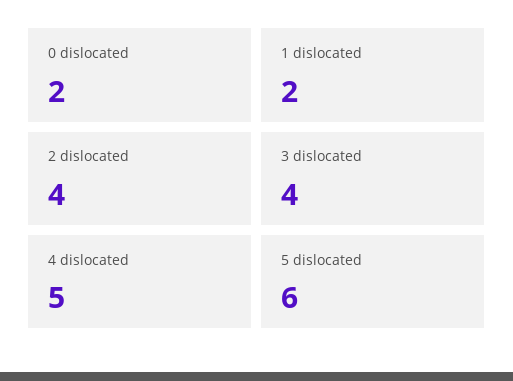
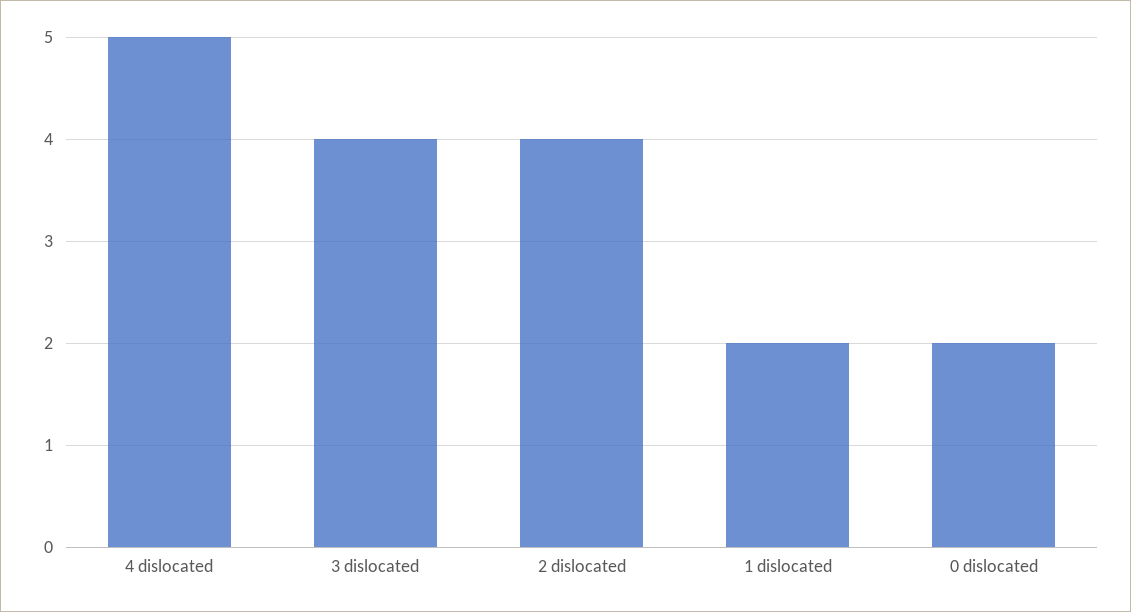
  {
    "0 dislocated": 2,
    "1 dislocated": 2,
    "2 dislocated": 4,
    "3 dislocated": 4,
-   "4 dislocated": 5,
+   "4 dislocated": 5
-   "5 dislocated": 6
  }

